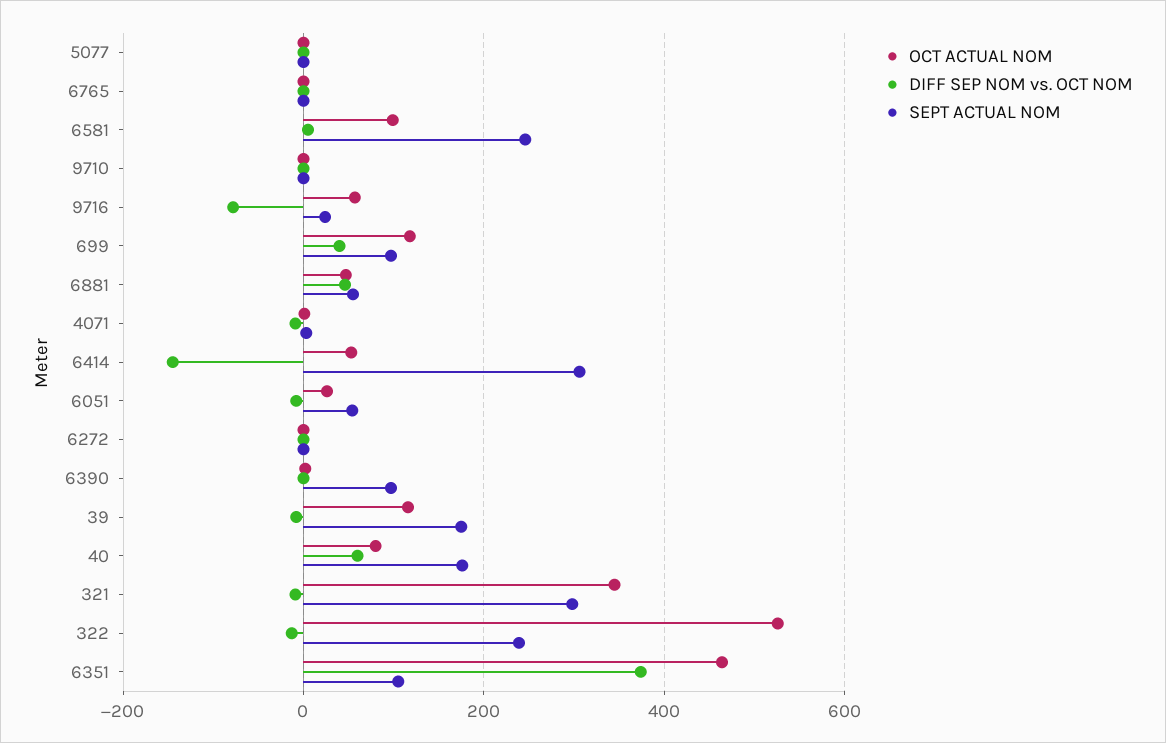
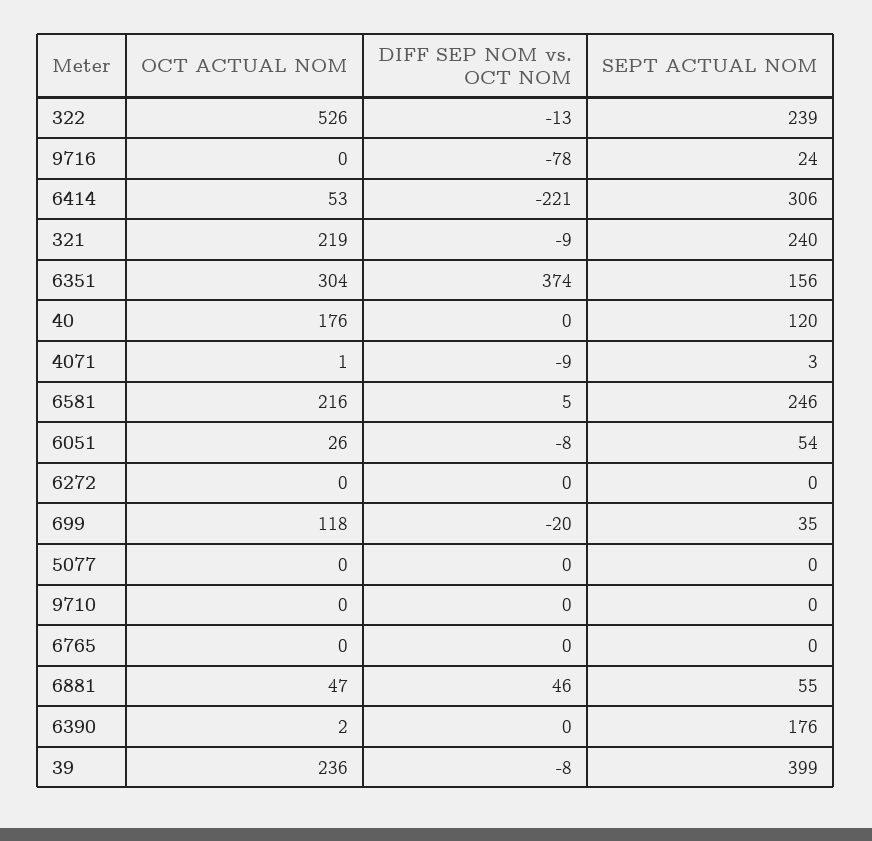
  {
    "OCT ACTUAL NOM": {
      "5077": 0,
      "6765": 0,
-     "6581": 100,
+     "6581": 216,
      "9710": 0,
-     "9716": 60,
+     "9716": 0,
      "699": 118,
      "6881": 47,
      "4071": 1,
      "6414": 53,
      "6051": 26,
      "6272": 0,
      "6390": 2,
-     "39": 120,
+     "39": 236,
-     "40": 80,
+     "40": 176,
-     "321": 340,
+     "321": 219,
      "322": 526,
-     "6351": 460
+     "6351": 304
    },
    "DIFF SEP NOM vs. OCT NOM": {
      "5077": 0,
      "6765": 0,
      "6581": 5,
      "9710": 0,
      "9716": -78,
-     "699": 40,
+     "699": -20,
      "6881": 46,
      "4071": -9,
-     "6414": -140,
+     "6414": -221,
      "6051": -8,
      "6272": 0,
      "6390": 0,
      "39": -8,
-     "40": 60,
+     "40": 0,
      "321": -9,
      "322": -13,
      "6351": 374
    },
    "SEPT ACTUAL NOM": {
      "5077": 0,
      "6765": 0,
      "6581": 246,
      "9710": 0,
      "9716": 24,
-     "699": 100,
+     "699": 35,
      "6881": 55,
      "4071": 3,
      "6414": 306,
      "6051": 54,
      "6272": 0,
-     "6390": 100,
+     "6390": 176,
-     "39": 180,
+     "39": 399,
-     "40": 180,
+     "40": 120,
-     "321": 300,
+     "321": 240,
      "322": 239,
-     "6351": 100
+     "6351": 156
    }
  }

